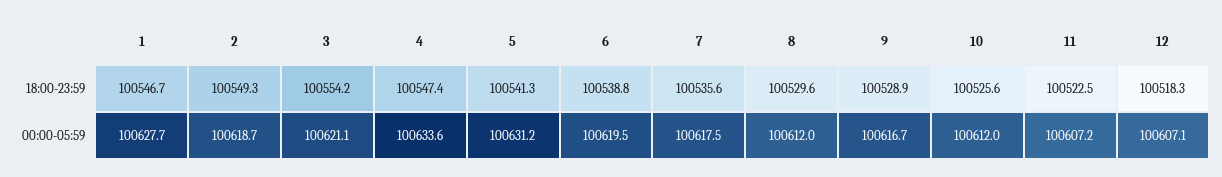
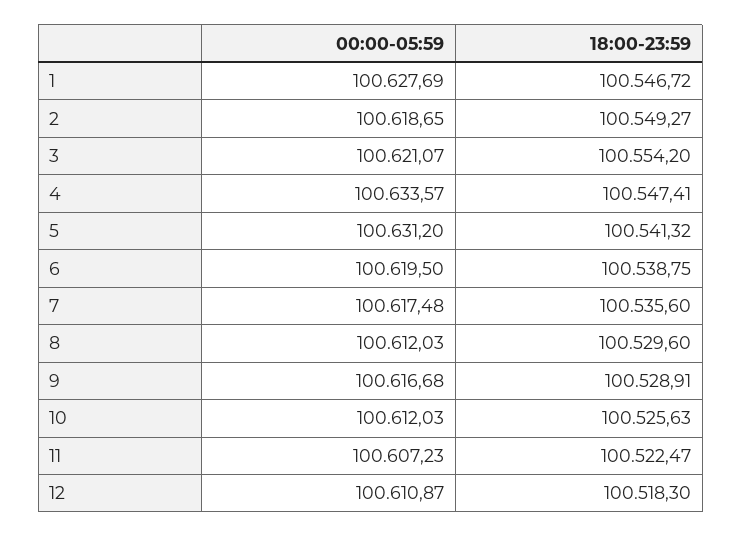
  {
    "1": {
      "18:00-23:59": 100546.72,
      "00:00-05:59": 100627.69
    },
    "2": {
      "18:00-23:59": 100549.27,
      "00:00-05:59": 100618.65
    },
    "3": {
      "18:00-23:59": 100554.2,
      "00:00-05:59": 100621.07
    },
    "4": {
      "18:00-23:59": 100547.41,
      "00:00-05:59": 100633.57
    },
    "5": {
      "18:00-23:59": 100541.32,
      "00:00-05:59": 100631.2
    },
    "6": {
      "18:00-23:59": 100538.75,
      "00:00-05:59": 100619.5
    },
    "7": {
      "18:00-23:59": 100535.6,
      "00:00-05:59": 100617.48
    },
    "8": {
      "18:00-23:59": 100529.6,
      "00:00-05:59": 100612.03
    },
    "9": {
      "18:00-23:59": 100528.91,
      "00:00-05:59": 100616.68
    },
    "10": {
      "18:00-23:59": 100525.63,
      "00:00-05:59": 100612.03
    },
    "11": {
      "18:00-23:59": 100522.47,
      "00:00-05:59": 100607.23
    },
    "12": {
      "18:00-23:59": 100518.3,
-     "00:00-05:59": 100607.1
+     "00:00-05:59": 100610.87
    }
  }

